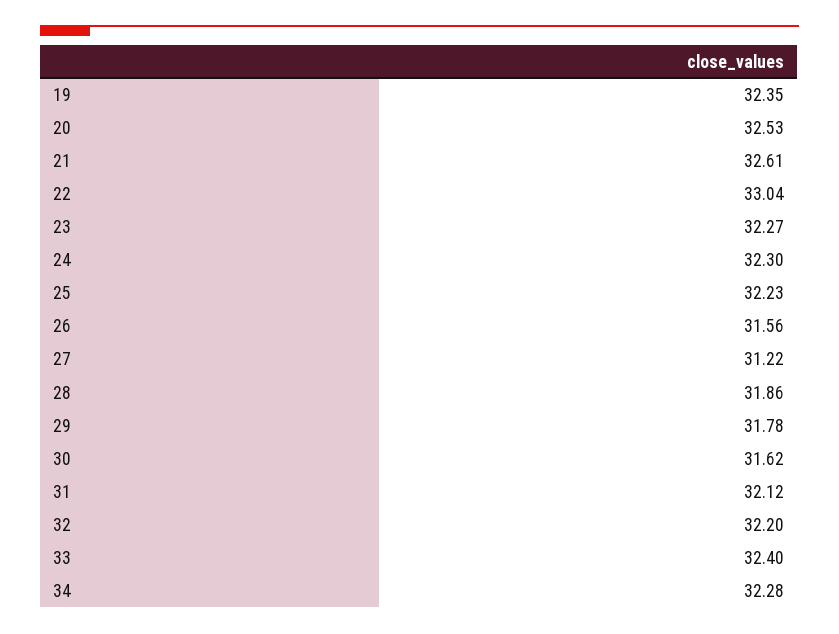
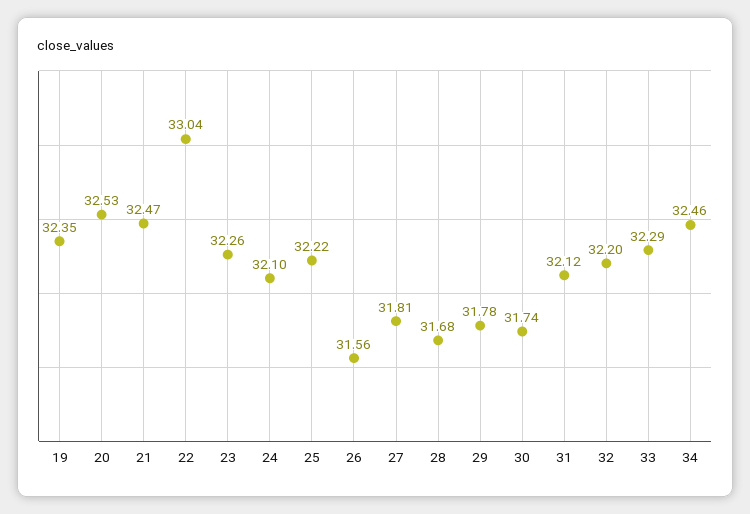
  {
    "19": 32.35,
    "20": 32.53,
-   "21": 32.61,
+   "21": 32.47,
    "22": 33.04,
-   "23": 32.27,
+   "23": 32.26,
-   "24": 32.3,
+   "24": 32.1,
-   "25": 32.23,
+   "25": 32.22,
    "26": 31.56,
-   "27": 31.22,
+   "27": 31.81,
-   "28": 31.86,
+   "28": 31.68,
    "29": 31.78,
-   "30": 31.62,
+   "30": 31.74,
    "31": 32.12,
    "32": 32.2,
-   "33": 32.4,
+   "33": 32.29,
-   "34": 32.28
+   "34": 32.46
  }

